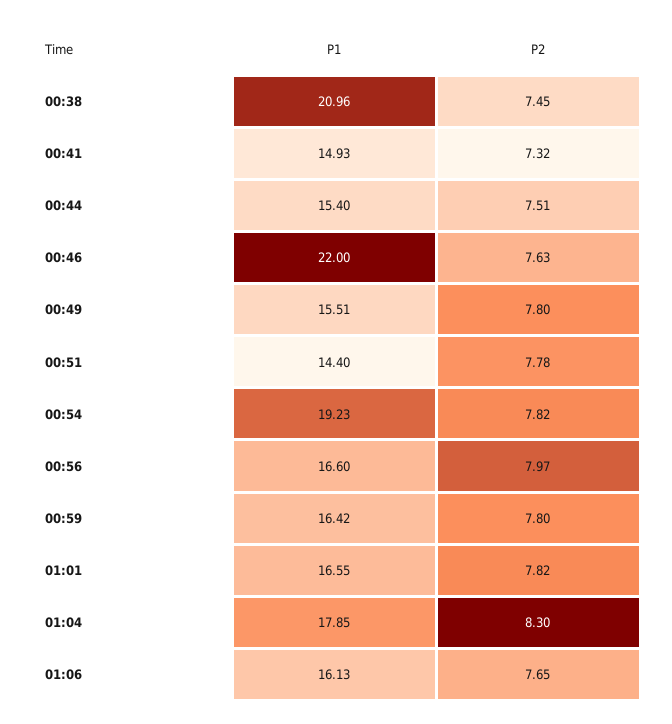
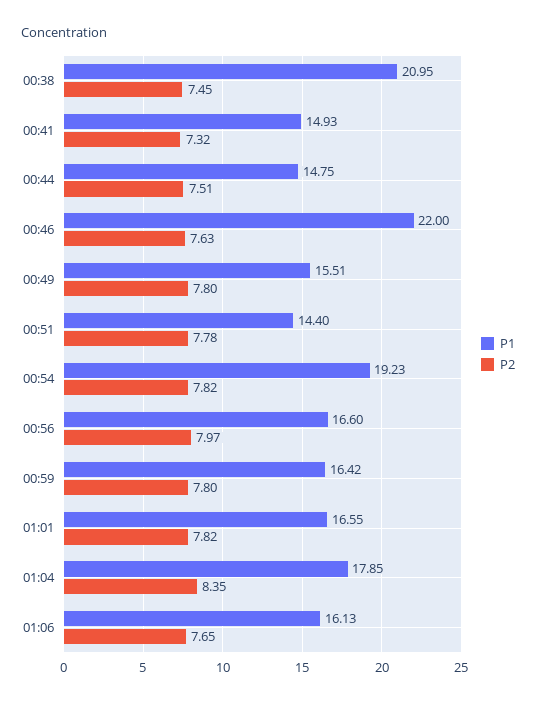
  {
    "P1": {
-     "00:38": 20.96,
+     "00:38": 20.95,
      "00:41": 14.93,
-     "00:44": 15.4,
+     "00:44": 14.75,
      "00:46": 22,
      "00:49": 15.51,
      "00:51": 14.4,
      "00:54": 19.23,
      "00:56": 16.6,
      "00:59": 16.42,
      "01:01": 16.55,
      "01:04": 17.85,
      "01:06": 16.13
    },
    "P2": {
      "00:38": 7.45,
      "00:41": 7.32,
      "00:44": 7.51,
      "00:46": 7.63,
      "00:49": 7.8,
      "00:51": 7.78,
      "00:54": 7.82,
      "00:56": 7.97,
      "00:59": 7.8,
      "01:01": 7.82,
-     "01:04": 8.3,
+     "01:04": 8.35,
      "01:06": 7.65
    }
  }

